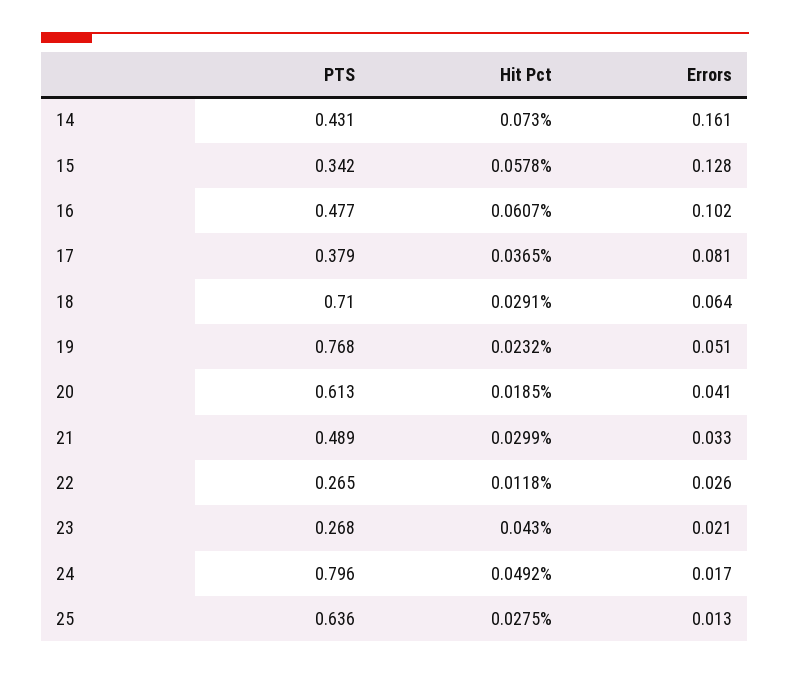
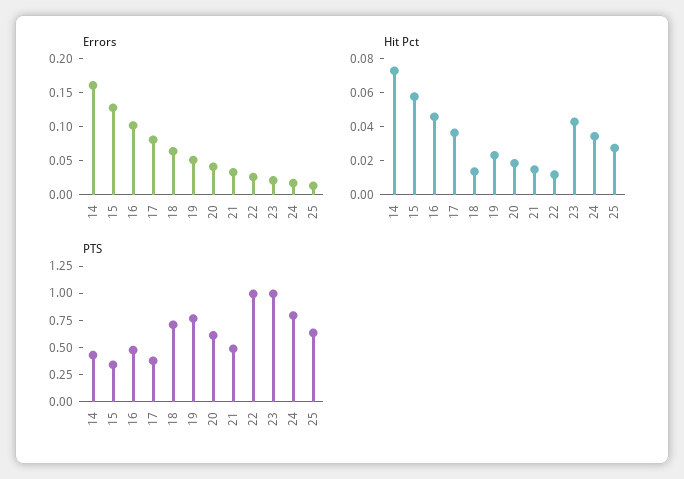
  {
    "PTS": {
      "14": 0.431,
      "15": 0.342,
      "16": 0.477,
      "17": 0.379,
      "18": 0.71,
      "19": 0.768,
      "20": 0.613,
      "21": 0.489,
-     "22": 0.265,
+     "22": 1,
-     "23": 0.268,
+     "23": 1,
      "24": 0.796,
      "25": 0.636
    },
    "Hit Pct": {
      "14": 0.073,
      "15": 0.0578,
-     "16": 0.0607,
+     "16": 0.045,
      "17": 0.0365,
-     "18": 0.0291,
+     "18": 0.015,
      "19": 0.0232,
      "20": 0.0185,
-     "21": 0.0299,
+     "21": 0.015,
      "22": 0.0118,
      "23": 0.043,
-     "24": 0.0492,
+     "24": 0.035,
      "25": 0.0275
    },
    "Errors": {
      "14": 0.161,
      "15": 0.128,
      "16": 0.102,
      "17": 0.081,
      "18": 0.064,
      "19": 0.051,
      "20": 0.041,
      "21": 0.033,
      "22": 0.026,
      "23": 0.021,
      "24": 0.017,
      "25": 0.013
    }
  }

